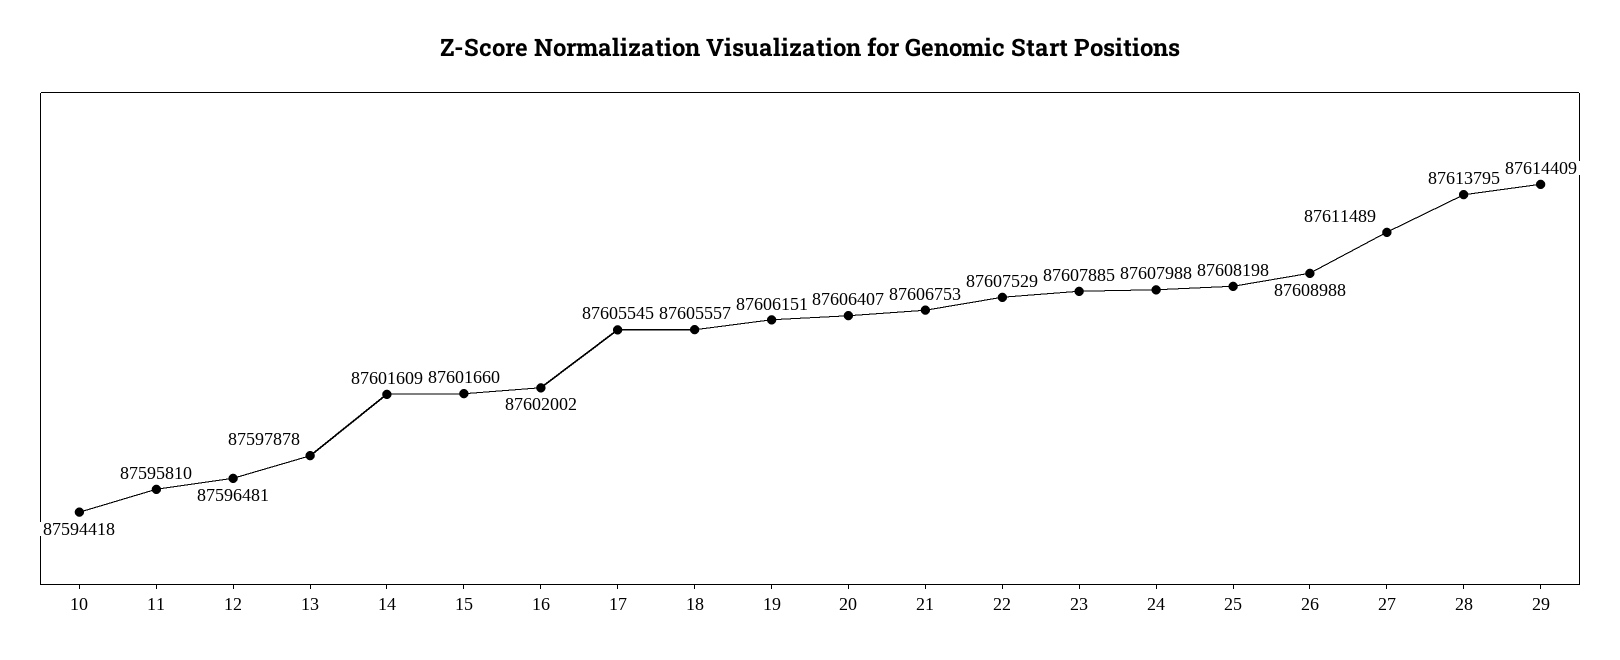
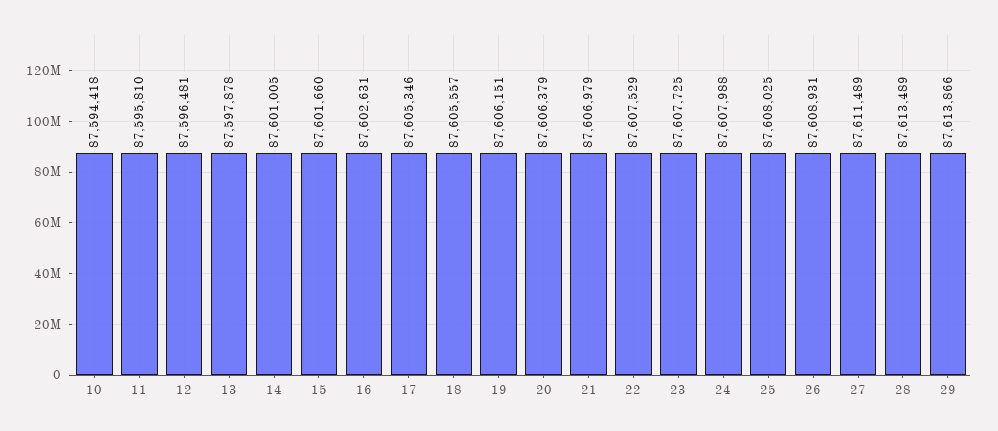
  {
    "10": 87594418,
    "11": 87595810,
    "12": 87596481,
    "13": 87597878,
-   "14": 87601609,
+   "14": 87601005,
    "15": 87601660,
-   "16": 87602002,
+   "16": 87602631,
-   "17": 87605545,
+   "17": 87605346,
    "18": 87605557,
    "19": 87606151,
-   "20": 87606407,
+   "20": 87606379,
-   "21": 87606753,
+   "21": 87606979,
    "22": 87607529,
-   "23": 87607885,
+   "23": 87607725,
    "24": 87607988,
-   "25": 87608198,
+   "25": 87608025,
-   "26": 87608988,
+   "26": 87608931,
    "27": 87611489,
-   "28": 87613795,
+   "28": 87613489,
-   "29": 87614409
+   "29": 87613866
  }

